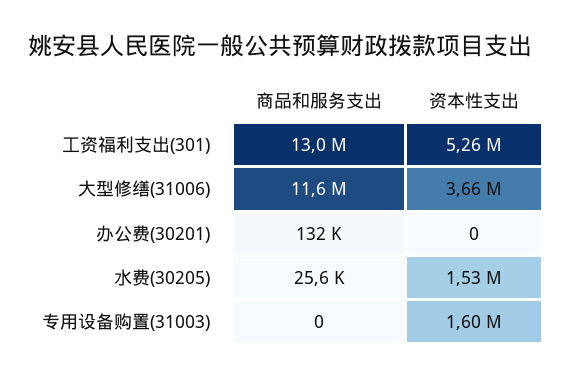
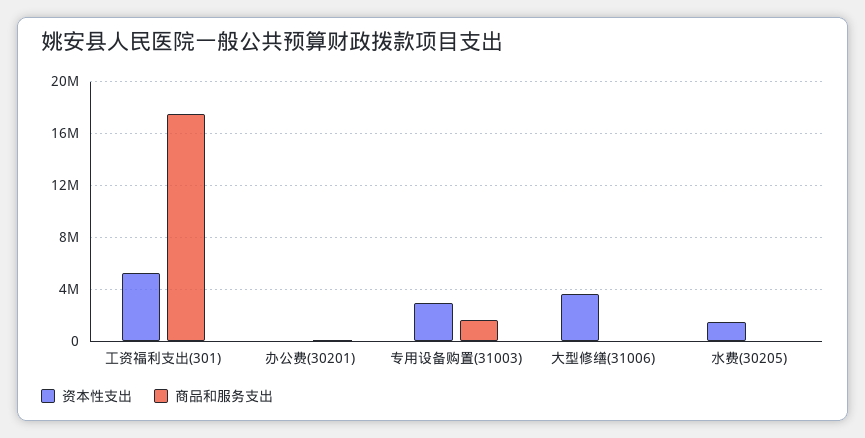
  {
    "商品和服务支出": {
-     "工资福利支出(301)": 13000000,
+     "工资福利支出(301)": 17500000,
-     "大型修缮(31006)": 11600000,
+     "大型修缮(31006)": 0,
      "办公费(30201)": 132000,
      "水费(30205)": 25600,
-     "专用设备购置(31003)": 0
+     "专用设备购置(31003)": 1500000
    },
    "资本性支出": {
      "工资福利支出(301)": 5260000,
      "大型修缮(31006)": 3660000,
      "办公费(30201)": 0,
      "水费(30205)": 1530000,
-     "专用设备购置(31003)": 1600000
+     "专用设备购置(31003)": 3000000
    }
  }

